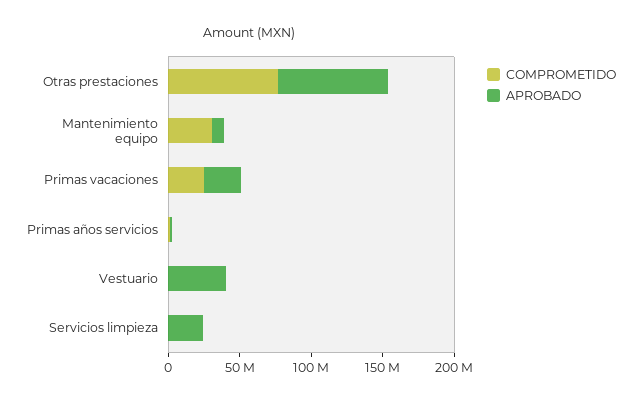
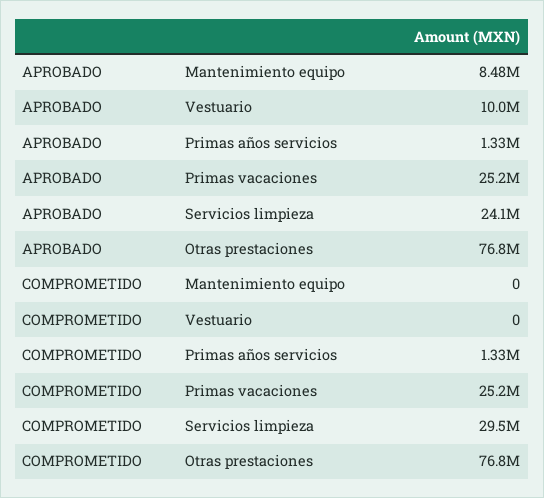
  {
    "COMPROMETIDO": {
      "Otras prestaciones": 76800000,
-     "Mantenimiento equipo": 30000000,
+     "Mantenimiento equipo": 0,
      "Primas vacaciones": 25200000,
      "Primas años servicios": 1330000,
      "Vestuario": 0,
-     "Servicios limpieza": 0
+     "Servicios limpieza": 29500000
    },
    "APROBADO": {
      "Otras prestaciones": 76800000,
      "Mantenimiento equipo": 8480000,
      "Primas vacaciones": 25200000,
      "Primas años servicios": 1330000,
-     "Vestuario": 40000000,
+     "Vestuario": 10000000,
      "Servicios limpieza": 24100000
    }
  }

